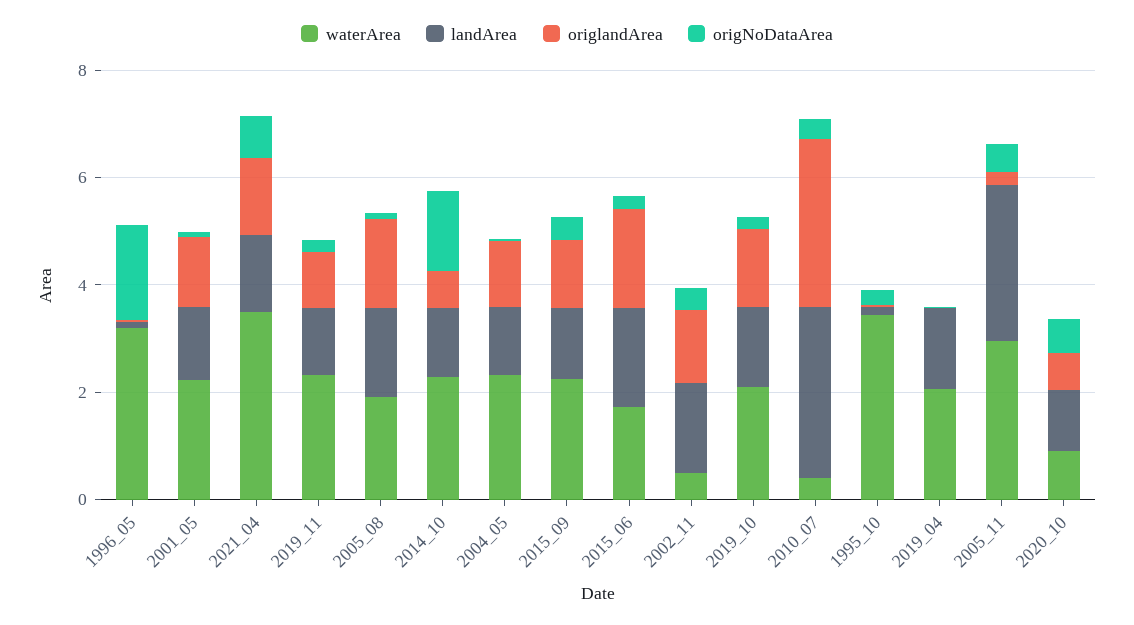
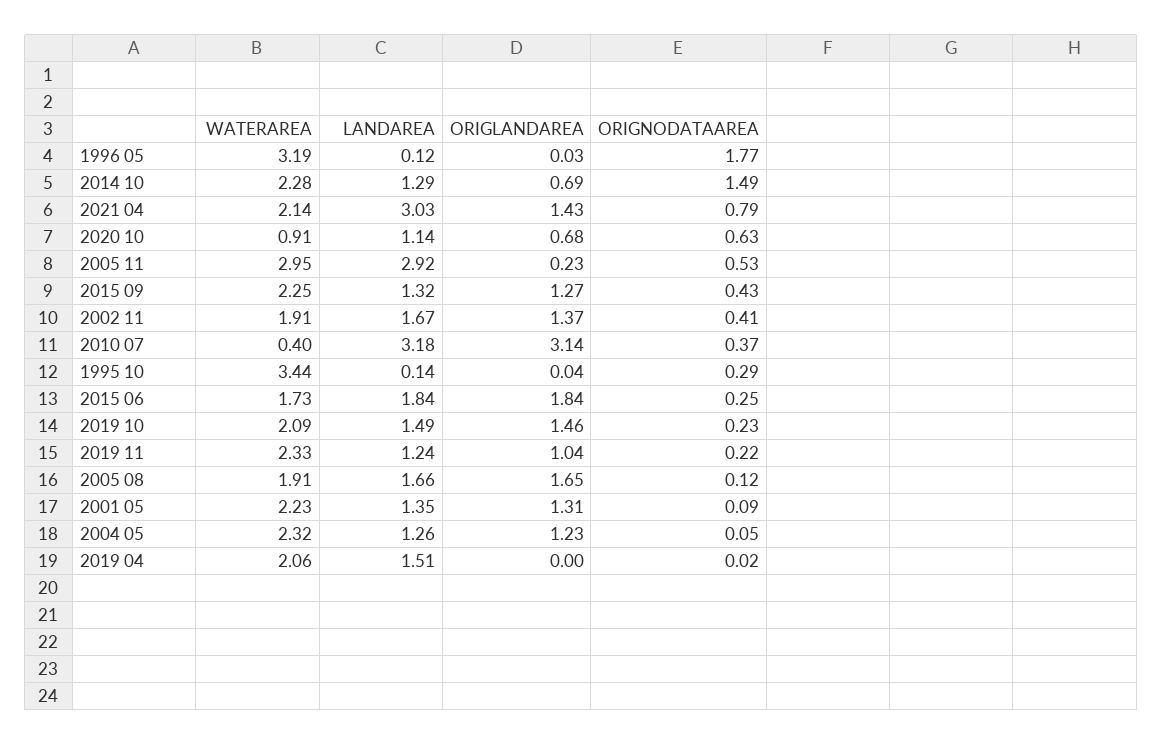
  {
    "waterArea": {
      "1996_05": 3.19,
      "2001_05": 2.23,
-     "2021_04": 3.5,
+     "2021_04": 2.14,
      "2019_11": 2.33,
      "2005_08": 1.91,
      "2014_10": 2.28,
      "2004_05": 2.32,
      "2015_09": 2.25,
      "2015_06": 1.73,
-     "2002_11": 0.5,
+     "2002_11": 1.91,
      "2019_10": 2.09,
      "2010_07": 0.4,
      "1995_10": 3.44,
      "2019_04": 2.06,
      "2005_11": 2.95,
      "2020_10": 0.91
    },
    "landArea": {
      "1996_05": 0.12,
      "2001_05": 1.35,
-     "2021_04": 1.5,
+     "2021_04": 3.03,
      "2019_11": 1.24,
      "2005_08": 1.66,
      "2014_10": 1.29,
      "2004_05": 1.26,
      "2015_09": 1.32,
      "2015_06": 1.84,
      "2002_11": 1.67,
      "2019_10": 1.49,
      "2010_07": 3.18,
      "1995_10": 0.14,
      "2019_04": 1.51,
      "2005_11": 2.92,
      "2020_10": 1.14
    },
    "origlandArea": {
      "1996_05": 0.03,
      "2001_05": 1.31,
      "2021_04": 1.43,
      "2019_11": 1.04,
      "2005_08": 1.65,
      "2014_10": 0.69,
      "2004_05": 1.23,
      "2015_09": 1.27,
      "2015_06": 1.84,
      "2002_11": 1.37,
      "2019_10": 1.46,
      "2010_07": 3.14,
      "1995_10": 0.04,
      "2019_04": 0,
      "2005_11": 0.23,
      "2020_10": 0.68
    },
    "origNoDataArea": {
      "1996_05": 1.77,
      "2001_05": 0.09,
      "2021_04": 0.79,
      "2019_11": 0.22,
      "2005_08": 0.12,
      "2014_10": 1.49,
      "2004_05": 0.05,
      "2015_09": 0.43,
      "2015_06": 0.25,
      "2002_11": 0.41,
      "2019_10": 0.23,
      "2010_07": 0.37,
      "1995_10": 0.29,
      "2019_04": 0.02,
      "2005_11": 0.53,
      "2020_10": 0.63
    }
  }

